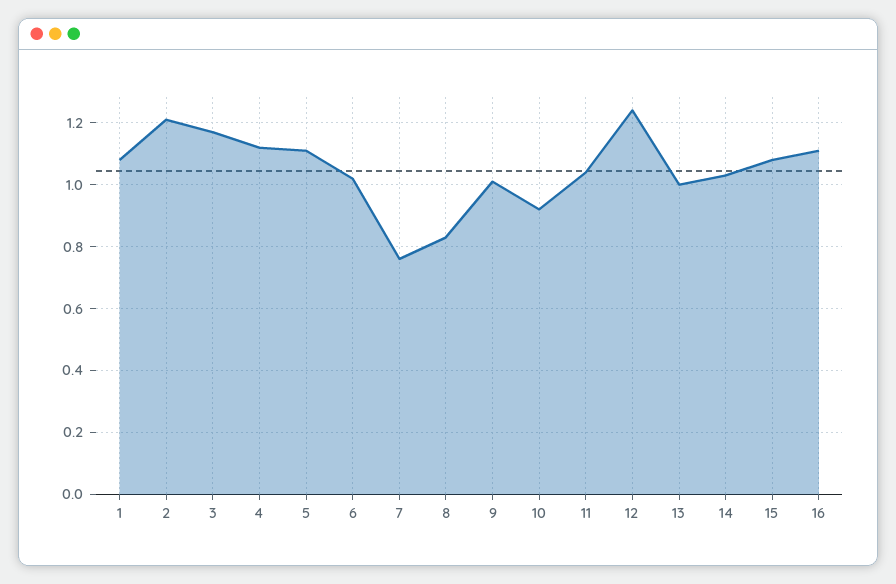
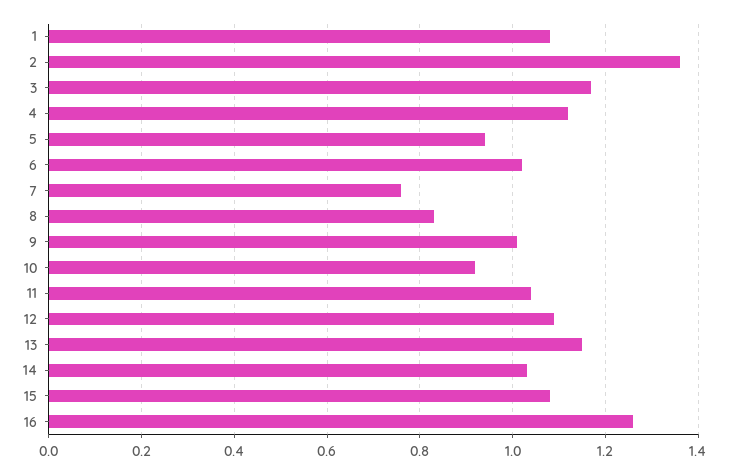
  {
    "1": 1.1,
-   "2": 1.2,
+   "2": 1.35,
    "3": 1.15,
    "4": 1.1,
-   "5": 1.1,
+   "5": 0.95,
    "6": 1,
    "7": 0.75,
    "8": 0.85,
    "9": 1,
    "10": 0.9,
    "11": 1.05,
-   "12": 1.25,
+   "12": 1.1,
-   "13": 1,
+   "13": 1.15,
    "14": 1.05,
    "15": 1.1,
-   "16": 1.1
+   "16": 1.25
  }

